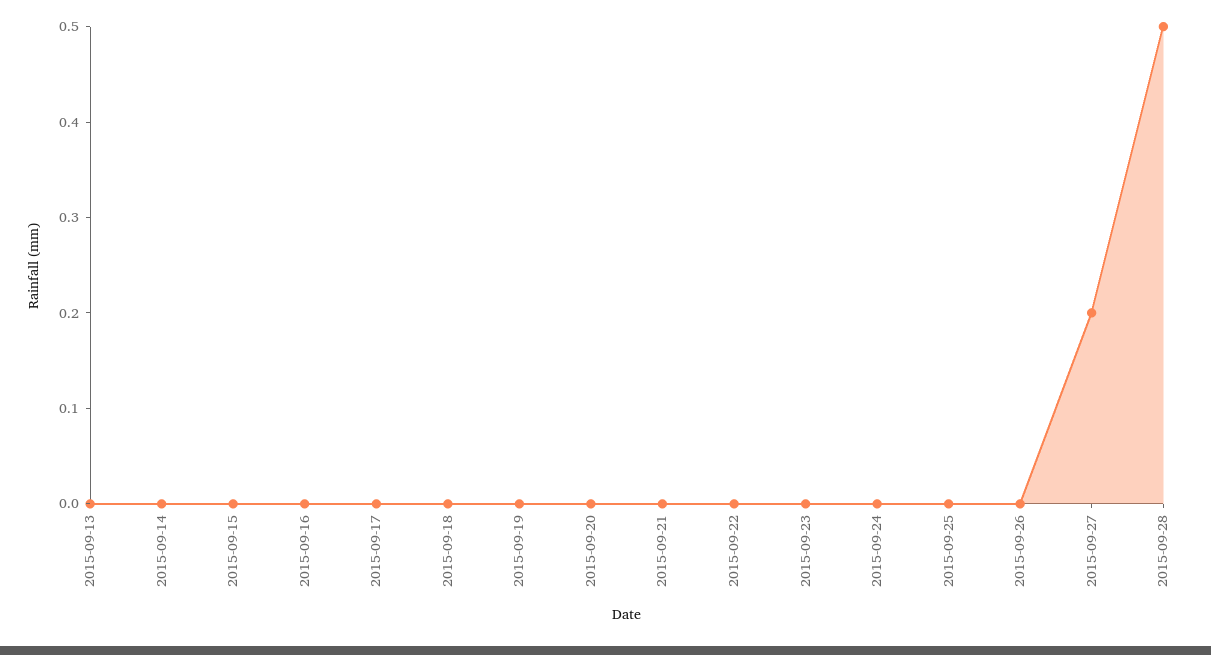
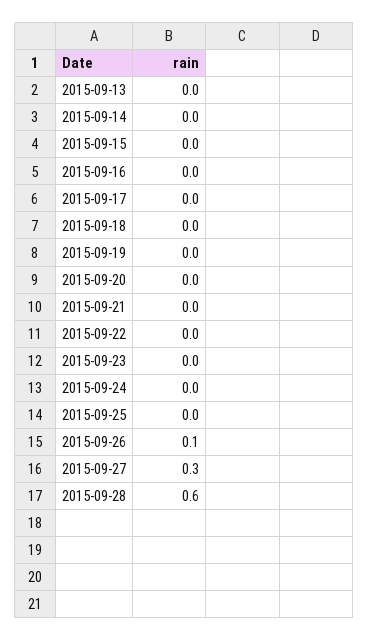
  {
    "2015-09-13": 0,
    "2015-09-14": 0,
    "2015-09-15": 0,
    "2015-09-16": 0,
    "2015-09-17": 0,
    "2015-09-18": 0,
    "2015-09-19": 0,
    "2015-09-20": 0,
    "2015-09-21": 0,
    "2015-09-22": 0,
    "2015-09-23": 0,
    "2015-09-24": 0,
    "2015-09-25": 0,
-   "2015-09-26": 0,
+   "2015-09-26": 0.1,
-   "2015-09-27": 0.2,
+   "2015-09-27": 0.3,
-   "2015-09-28": 0.5
+   "2015-09-28": 0.6
  }

